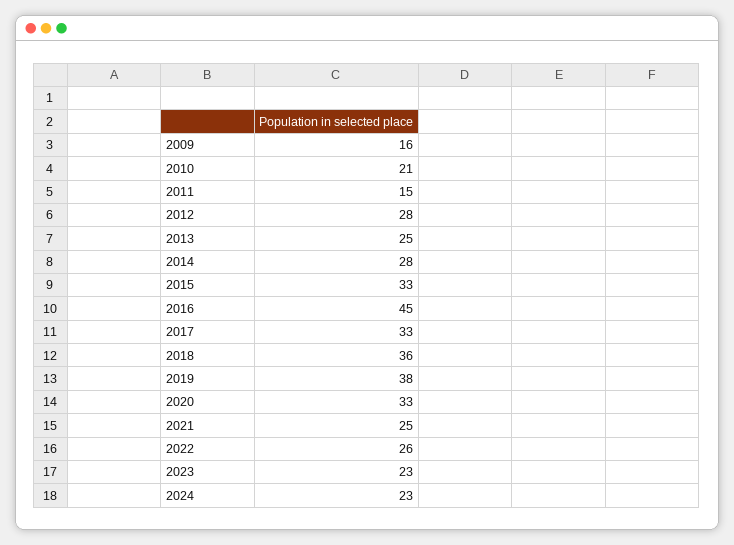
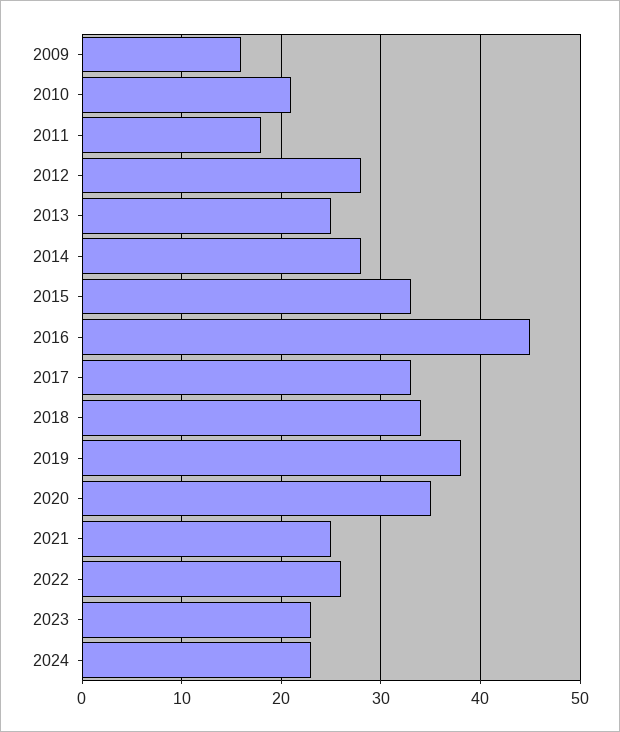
  {
    "2009": 16,
    "2010": 21,
-   "2011": 15,
+   "2011": 18,
    "2012": 28,
    "2013": 25,
    "2014": 28,
    "2015": 33,
    "2016": 45,
    "2017": 33,
-   "2018": 36,
+   "2018": 34,
    "2019": 38,
-   "2020": 33,
+   "2020": 35,
    "2021": 25,
    "2022": 26,
    "2023": 23,
    "2024": 23
  }

